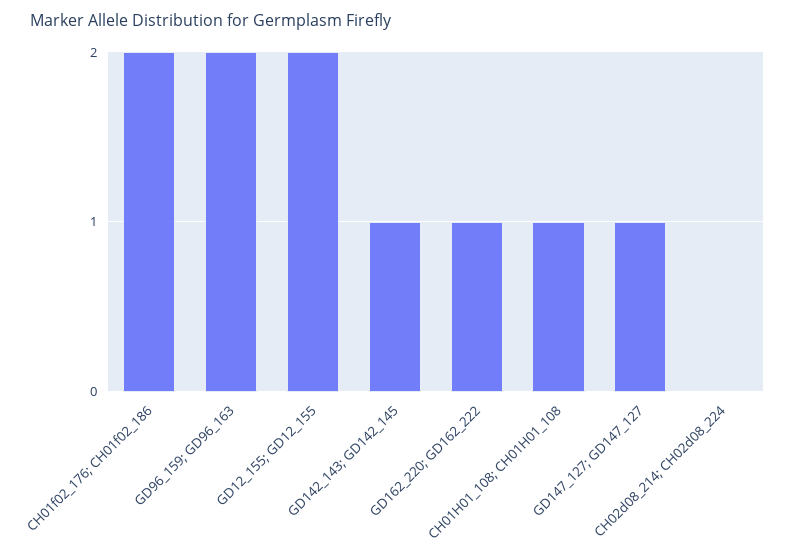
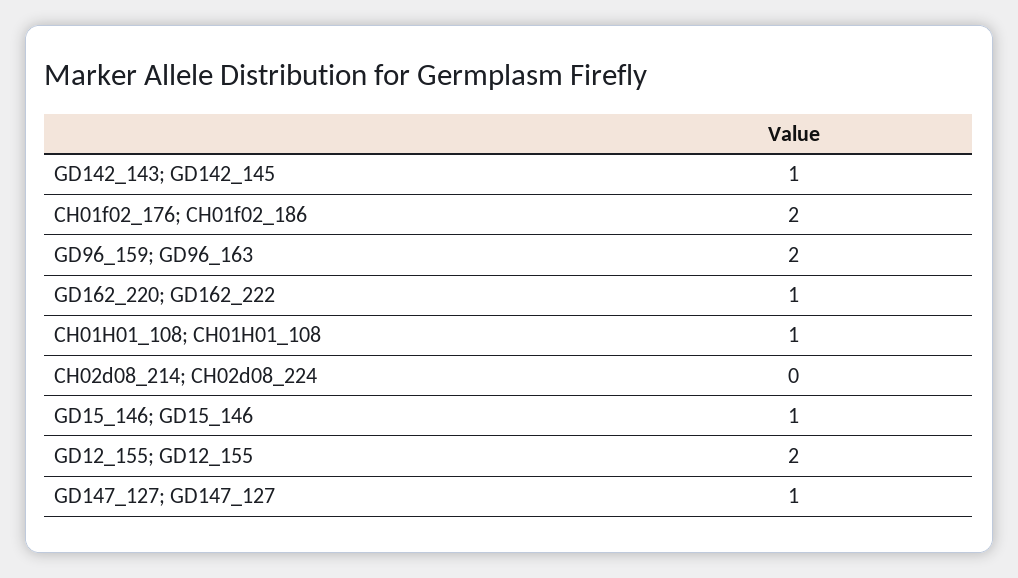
  {
    "CH01f02_176; CH01f02_186": 2,
    "GD96_159; GD96_163": 2,
    "GD12_155; GD12_155": 2,
    "GD142_143; GD142_145": 1,
    "GD162_220; GD162_222": 1,
    "CH01H01_108; CH01H01_108": 1,
    "GD147_127; GD147_127": 1,
-   "CH02d08_214; CH02d08_224": 0
+   "CH02d08_214; CH02d08_224": 0,
+   "GD15_146; GD15_146": 1
  }

